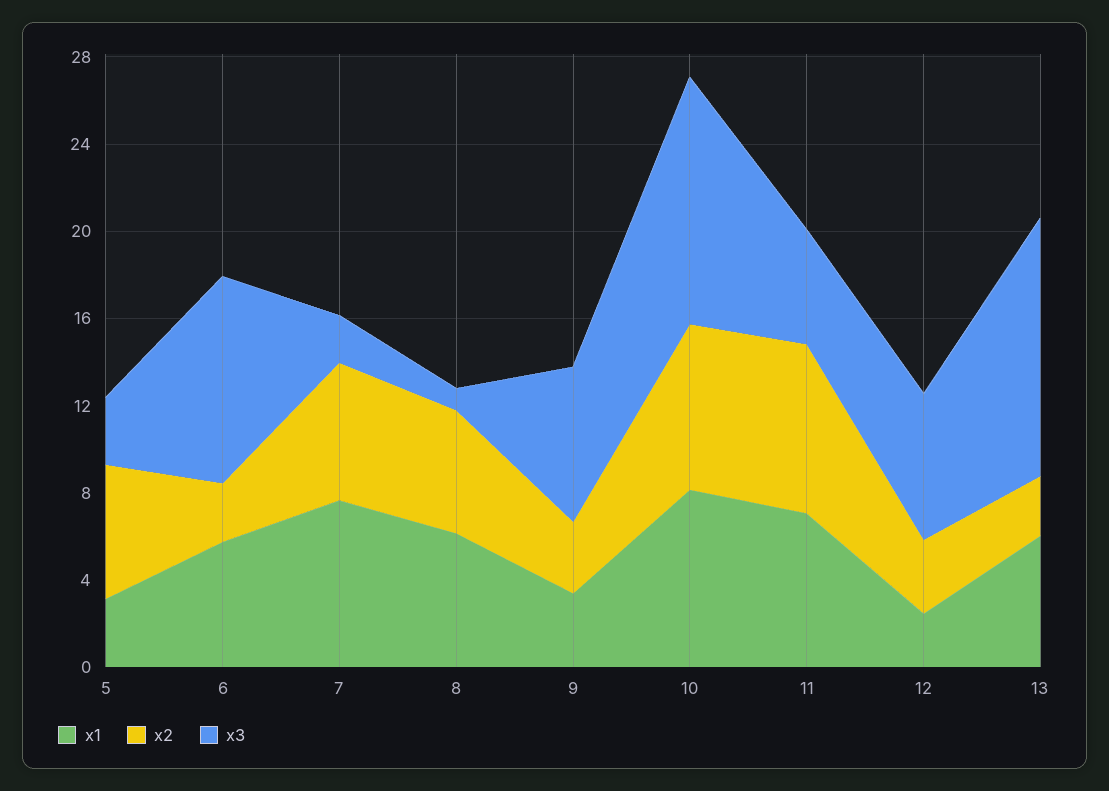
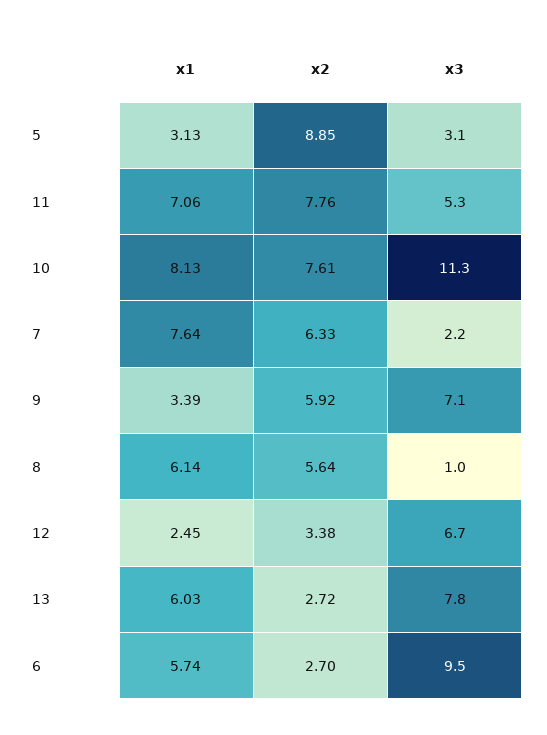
  {
    "x1": {
      "5": 3.13,
      "6": 5.74,
      "7": 7.64,
      "8": 6.14,
      "9": 3.39,
      "10": 8.13,
      "11": 7.06,
      "12": 2.45,
      "13": 6.03
    },
    "x2": {
-     "5": 6,
+     "5": 8.85,
      "6": 2.7,
      "7": 6.33,
      "8": 5.64,
-     "9": 3,
+     "9": 5.92,
      "10": 7.61,
      "11": 7.76,
      "12": 3.38,
      "13": 2.72
    },
    "x3": {
      "5": 3.1,
      "6": 9.5,
      "7": 2.2,
      "8": 1,
      "9": 7.1,
      "10": 11.3,
      "11": 5.3,
      "12": 6.7,
-     "13": 12
+     "13": 7.8
    }
  }

